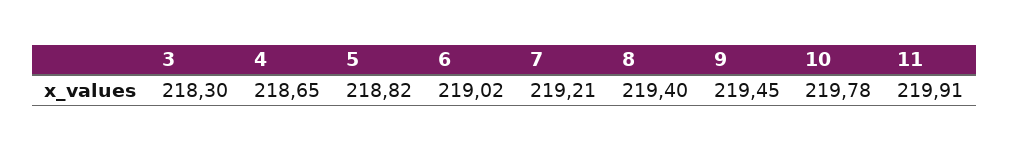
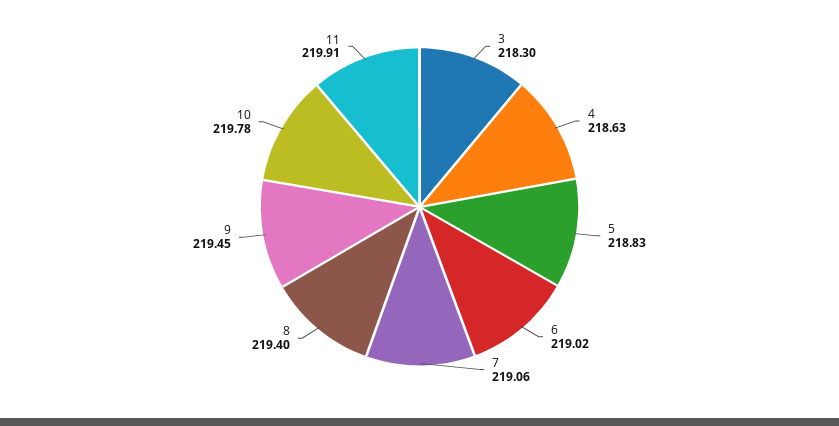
  {
    "3": 218.3,
-   "4": 218.65,
+   "4": 218.63,
-   "5": 218.82,
+   "5": 218.83,
    "6": 219.02,
-   "7": 219.21,
+   "7": 219.06,
    "8": 219.4,
    "9": 219.45,
    "10": 219.78,
    "11": 219.91
  }

